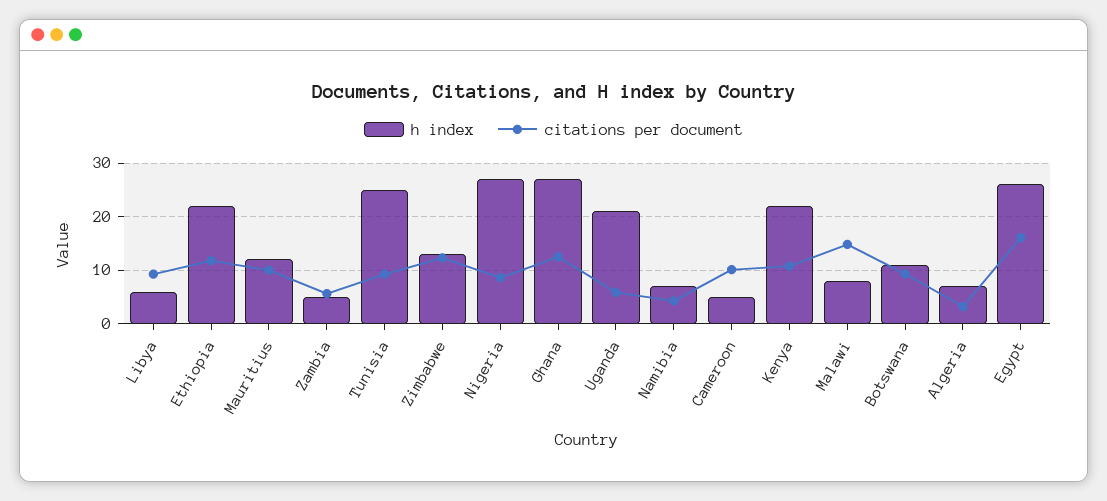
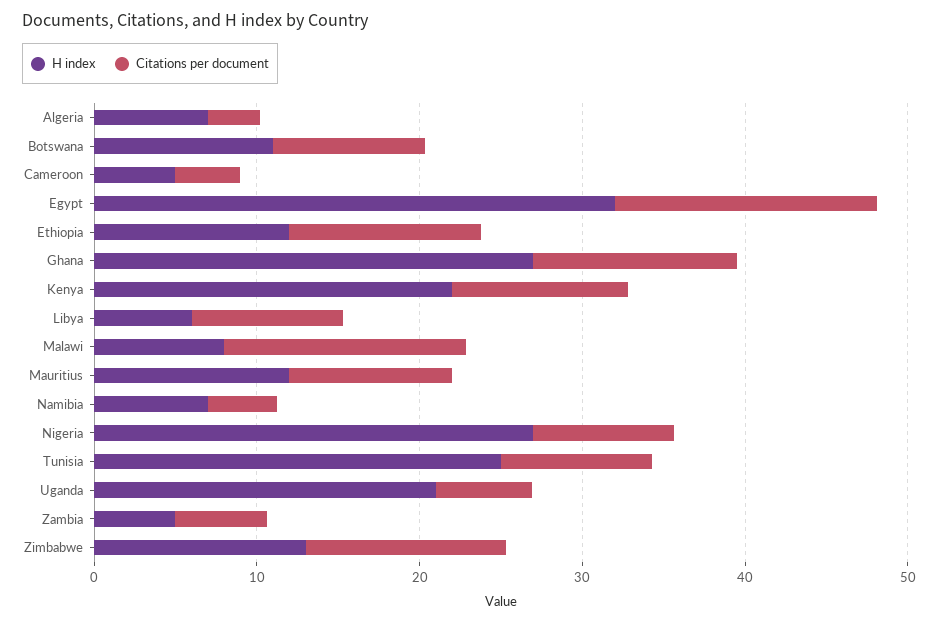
  {
    "h index": {
      "Libya": 6,
-     "Ethiopia": 22,
+     "Ethiopia": 12,
      "Mauritius": 12,
      "Zambia": 6,
      "Tunisia": 26,
      "Zimbabwe": 14,
      "Nigeria": 28,
      "Ghana": 28,
      "Uganda": 22,
      "Namibia": 8,
      "Cameroon": 6,
      "Kenya": 22,
      "Malawi": 8,
      "Botswana": 12,
      "Algeria": 8,
-     "Egypt": 26
+     "Egypt": 32
    },
    "citations per document": {
      "Libya": 10,
      "Ethiopia": 12,
      "Mauritius": 10,
      "Zambia": 6,
      "Tunisia": 10,
      "Zimbabwe": 12,
      "Nigeria": 8,
      "Ghana": 12,
      "Uganda": 6,
      "Namibia": 4,
-     "Cameroon": 10,
+     "Cameroon": 4,
      "Kenya": 10,
      "Malawi": 14,
      "Botswana": 10,
      "Algeria": 4,
      "Egypt": 16
    }
  }

